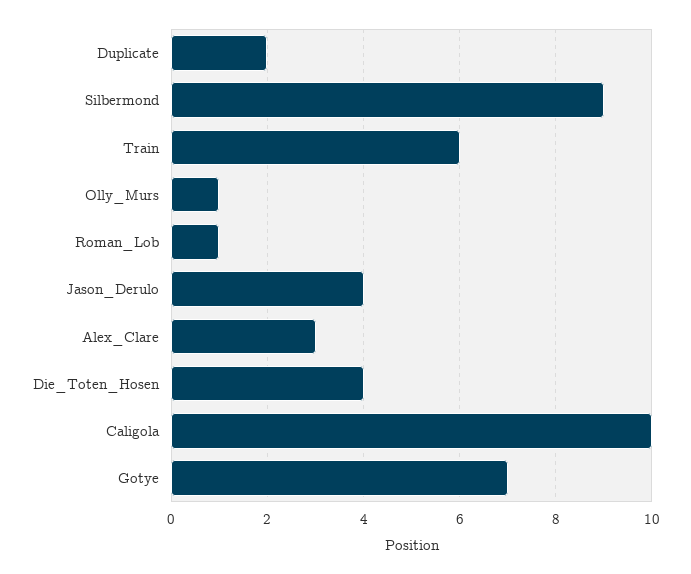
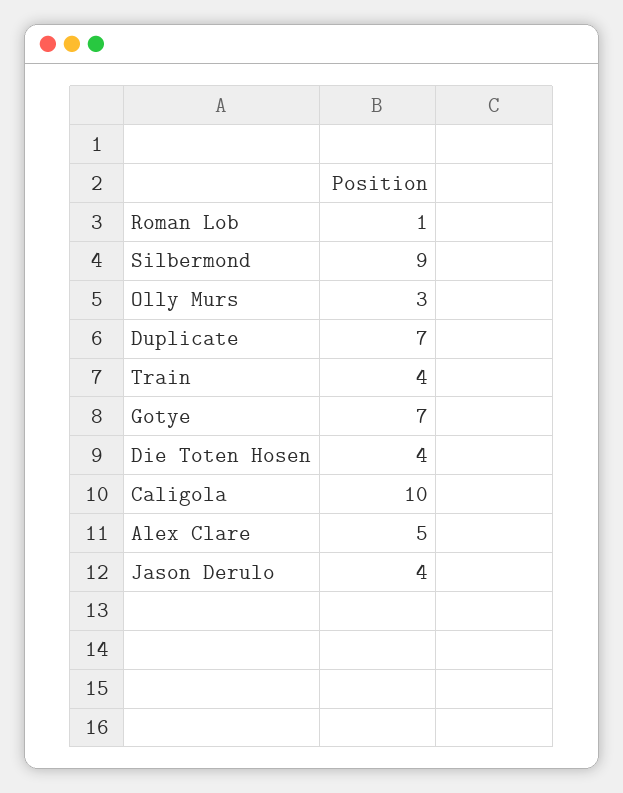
  {
-   "Duplicate": 2,
+   "Duplicate": 7,
    "Silbermond": 9,
-   "Train": 6,
+   "Train": 4,
-   "Olly_Murs": 1,
+   "Olly_Murs": 3,
    "Roman_Lob": 1,
    "Jason_Derulo": 4,
-   "Alex_Clare": 3,
+   "Alex_Clare": 5,
    "Die_Toten_Hosen": 4,
    "Caligola": 10,
    "Gotye": 7
  }

